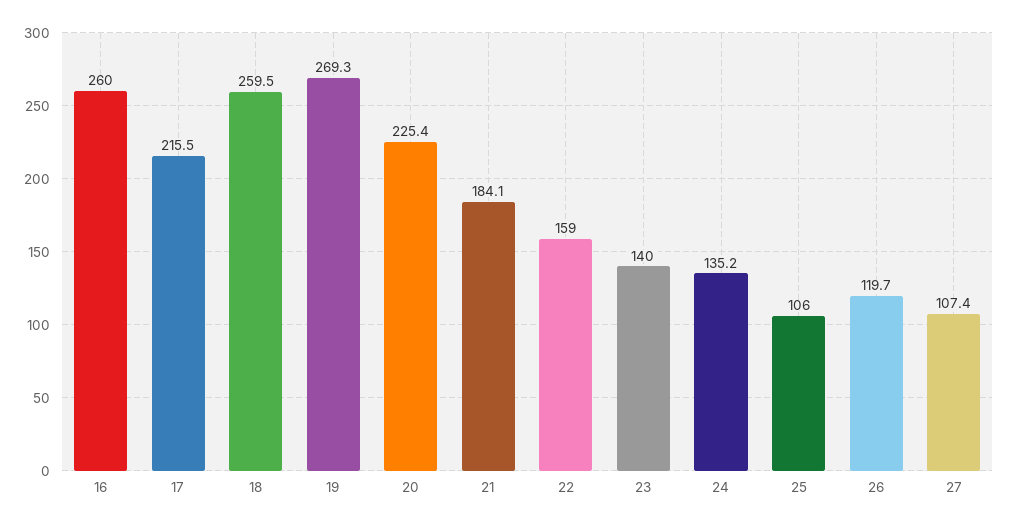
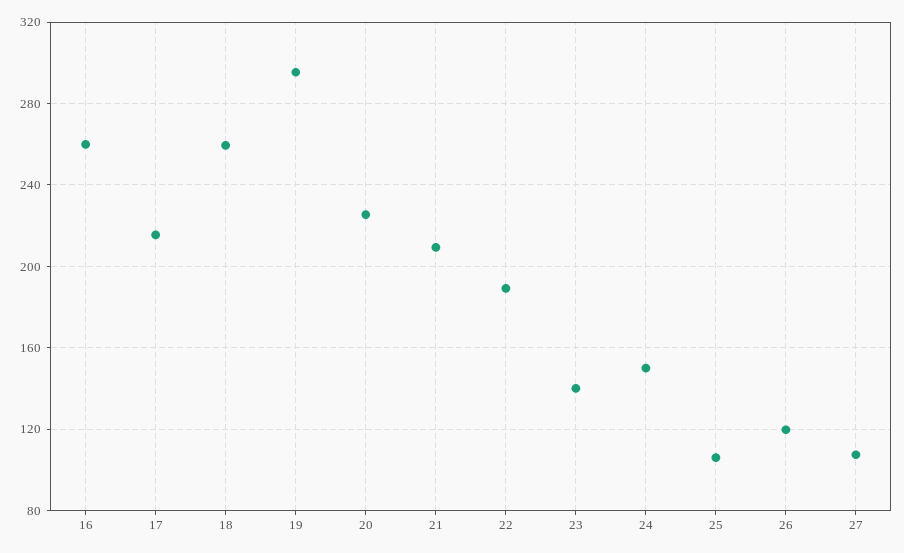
  {
    "16": 260,
    "17": 215.5,
    "18": 259.5,
-   "19": 269.3,
+   "19": 295,
    "20": 225.4,
-   "21": 184.1,
+   "21": 210,
-   "22": 159,
+   "22": 190,
    "23": 140,
-   "24": 135.2,
+   "24": 150,
    "25": 106,
    "26": 119.7,
    "27": 107.4
  }

